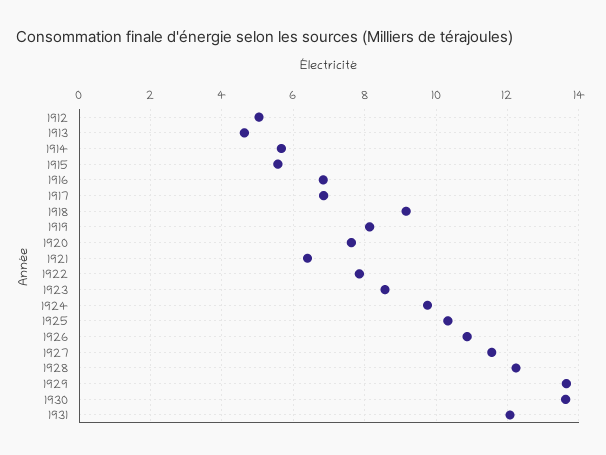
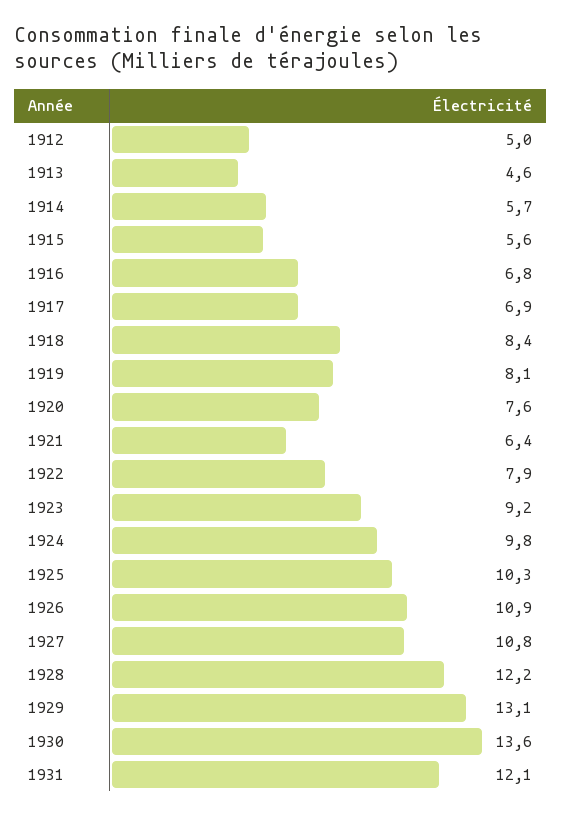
  {
    "1912": 5,
    "1913": 4.6,
    "1914": 5.7,
    "1915": 5.6,
    "1916": 6.8,
    "1917": 6.9,
-   "1918": 9.2,
+   "1918": 8.4,
    "1919": 8.1,
    "1920": 7.6,
    "1921": 6.4,
    "1922": 7.9,
-   "1923": 8.6,
+   "1923": 9.2,
    "1924": 9.8,
    "1925": 10.3,
    "1926": 10.9,
-   "1927": 11.6,
+   "1927": 10.8,
    "1928": 12.2,
-   "1929": 13.6,
+   "1929": 13.1,
    "1930": 13.6,
    "1931": 12.1
  }

